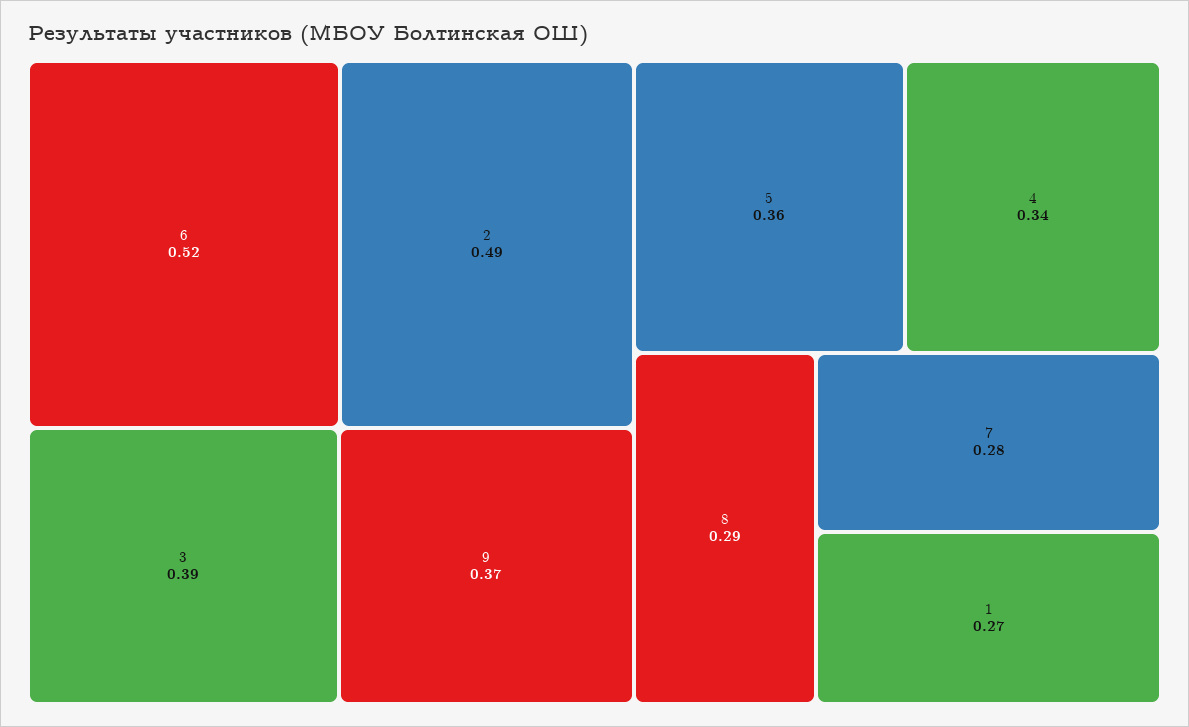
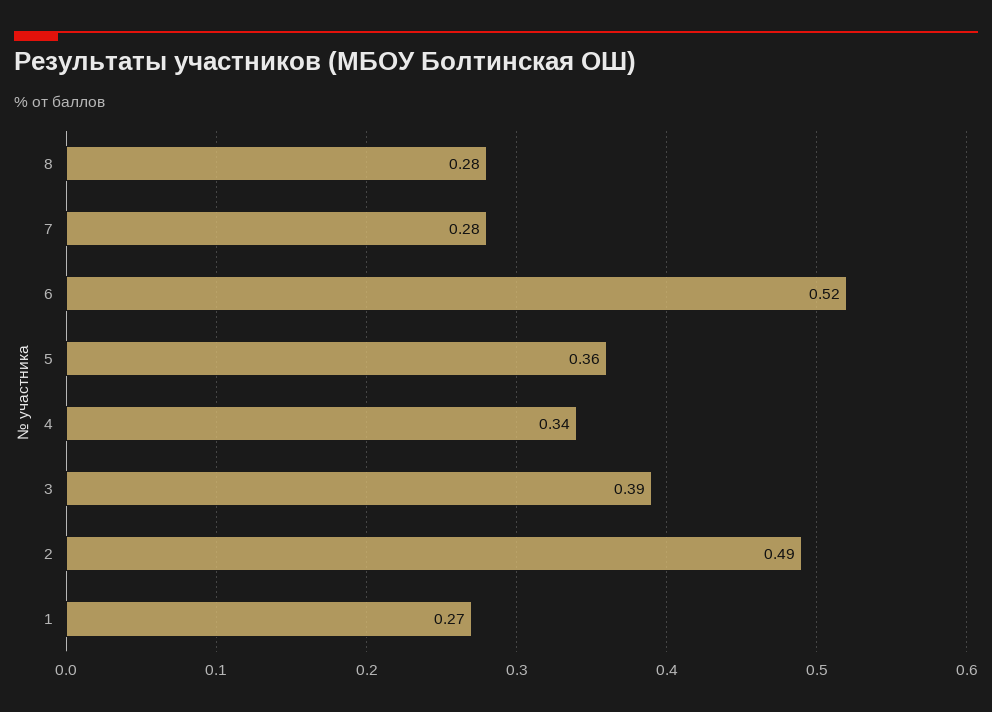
  {
    "6": 0.52,
    "2": 0.49,
    "3": 0.39,
-   "9": 0.37,
    "5": 0.36,
    "4": 0.34,
-   "8": 0.29,
+   "8": 0.28,
    "7": 0.28,
    "1": 0.27
  }

